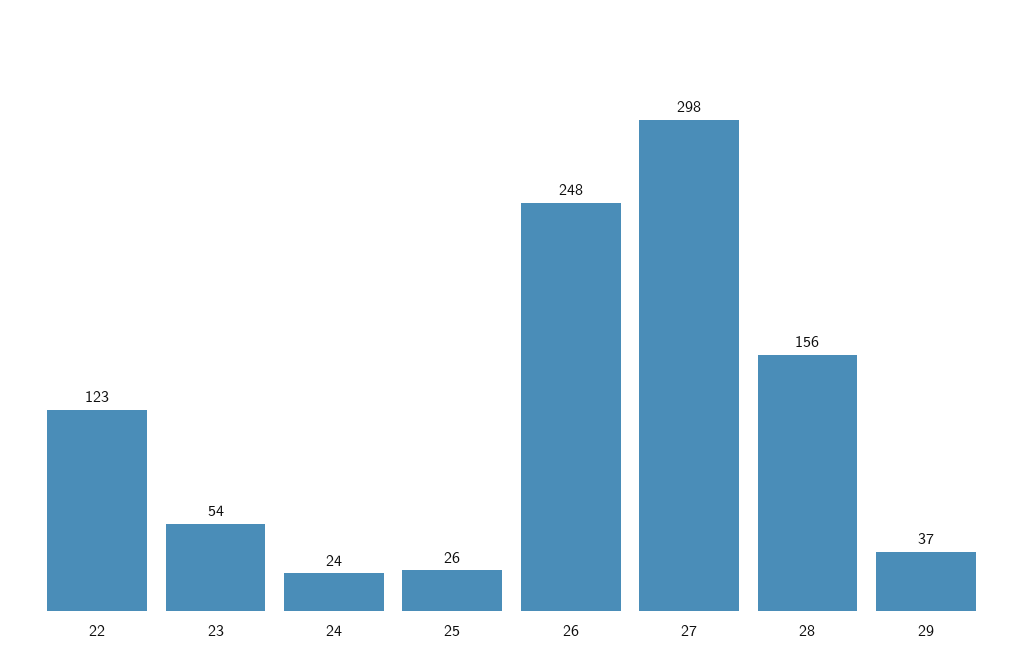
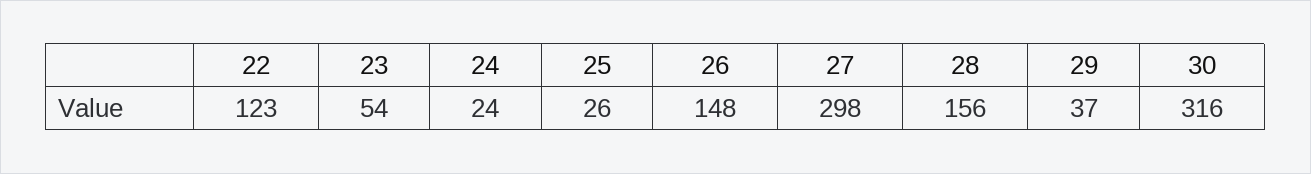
  {
    "22": 123,
    "23": 54,
    "24": 24,
    "25": 26,
-   "26": 248,
+   "26": 148,
    "27": 298,
    "28": 156,
-   "29": 37
+   "29": 37,
+   "30": 316
  }

